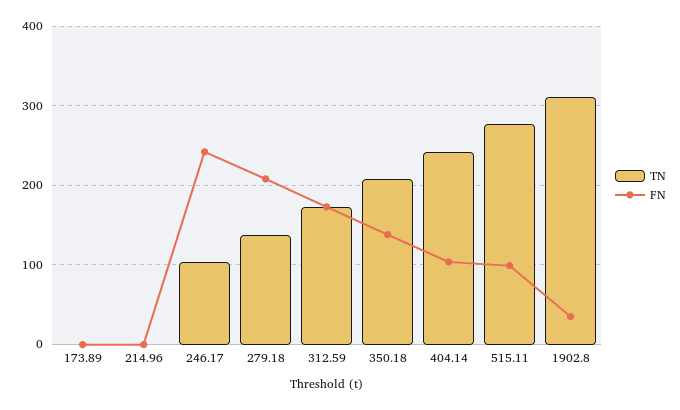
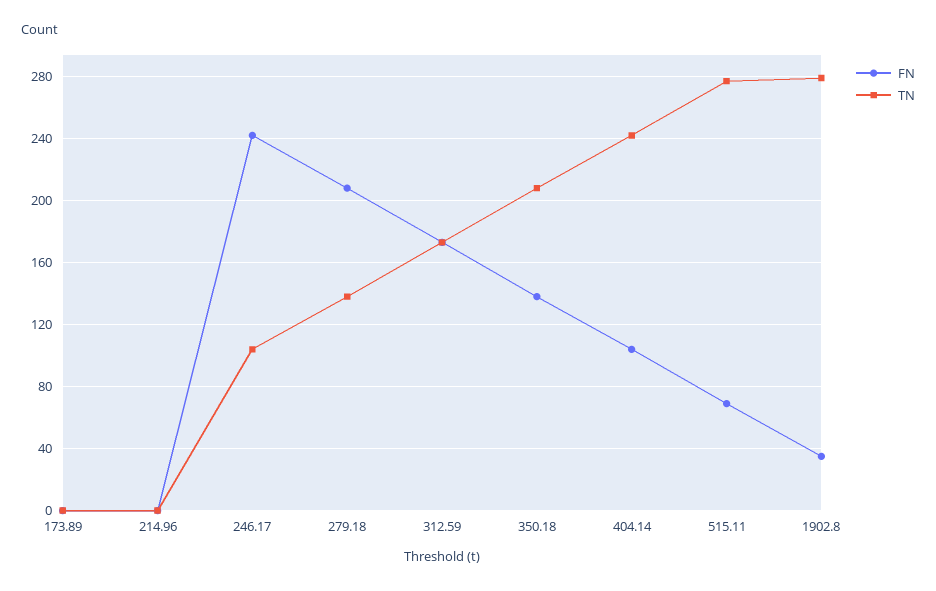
  {
    "TN": {
      "173.89": 0,
      "214.96": 0,
      "246.17": 105,
      "279.18": 140,
      "312.59": 175,
      "350.18": 210,
      "404.14": 240,
      "515.11": 275,
-     "1902.8": 310
+     "1902.8": 280
    },
    "FN": {
      "173.89": 0,
      "214.96": 0,
      "246.17": 240,
      "279.18": 210,
      "312.59": 175,
      "350.18": 140,
      "404.14": 105,
-     "515.11": 100,
+     "515.11": 70,
      "1902.8": 35
    }
  }

